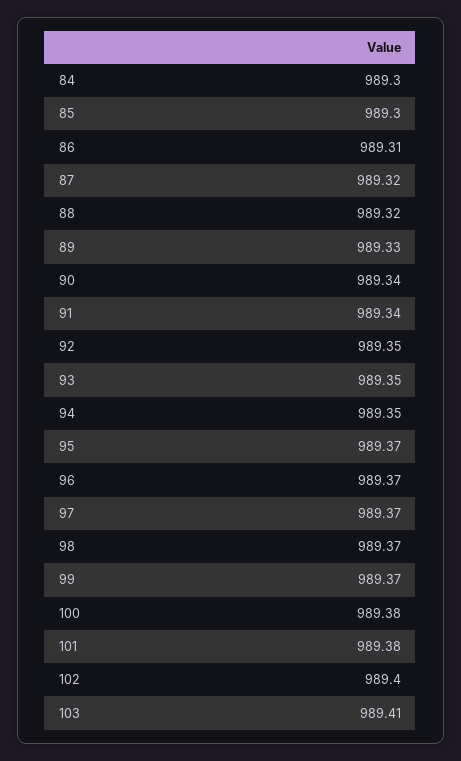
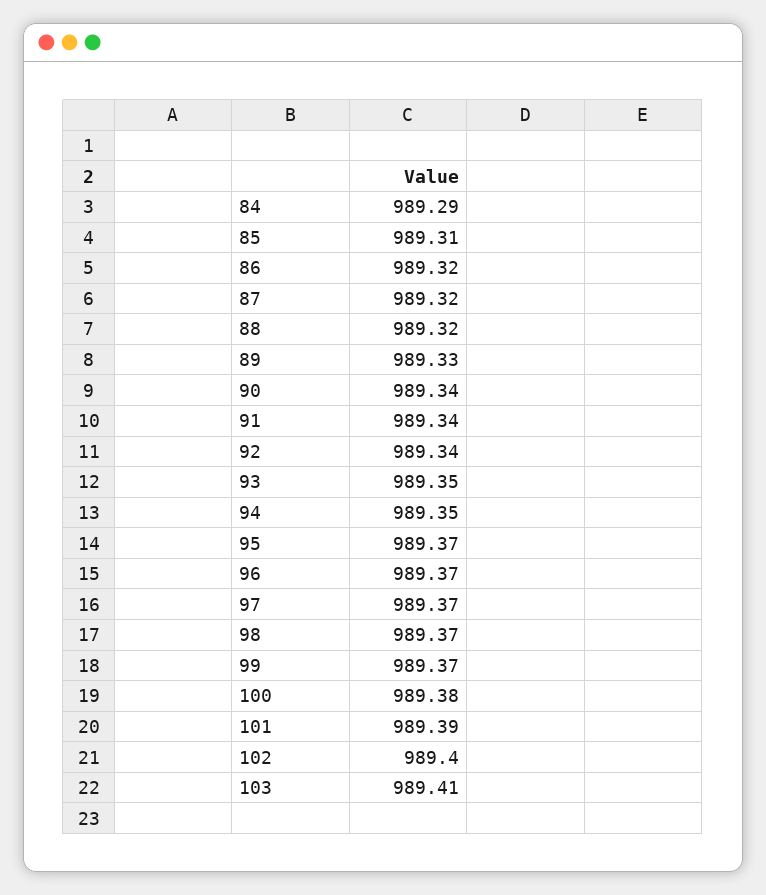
  {
-   "84": 989.3,
+   "84": 989.29,
-   "85": 989.3,
+   "85": 989.31,
-   "86": 989.31,
+   "86": 989.32,
    "87": 989.32,
    "88": 989.32,
    "89": 989.33,
    "90": 989.34,
    "91": 989.34,
-   "92": 989.35,
+   "92": 989.34,
    "93": 989.35,
    "94": 989.35,
    "95": 989.37,
    "96": 989.37,
    "97": 989.37,
    "98": 989.37,
    "99": 989.37,
    "100": 989.38,
-   "101": 989.38,
+   "101": 989.39,
    "102": 989.4,
    "103": 989.41
  }

